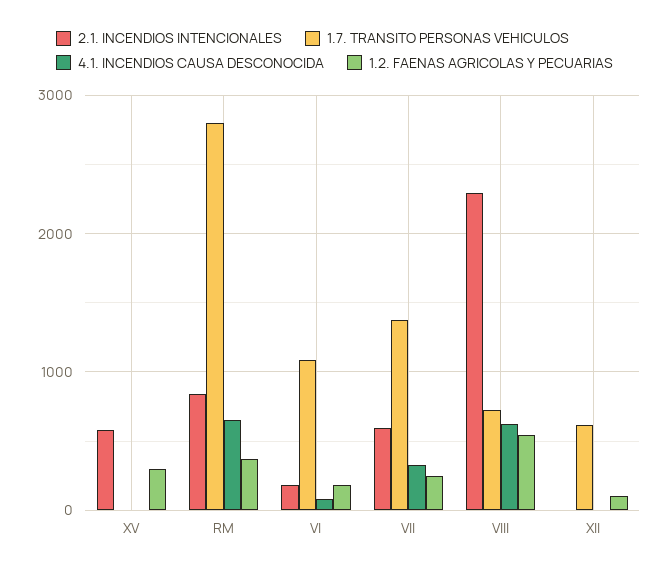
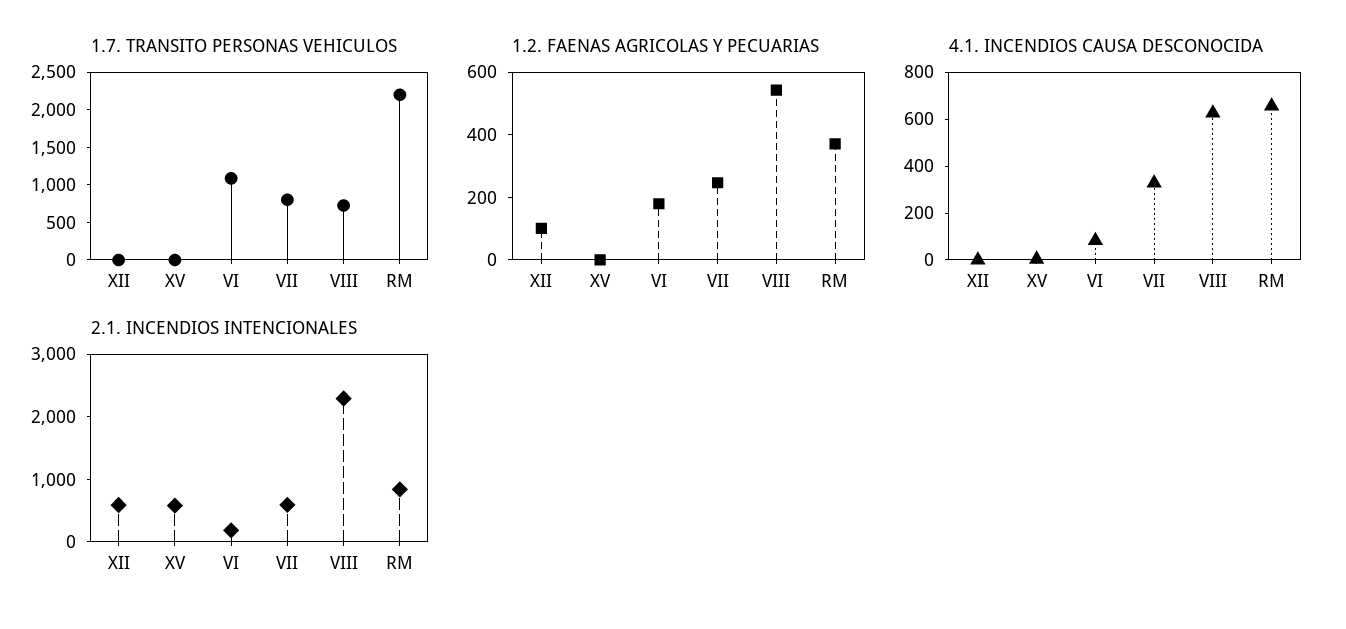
  {
    "2.1. INCENDIOS INTENCIONALES": {
      "XV": 600,
      "RM": 800,
      "VI": 200,
      "VII": 600,
      "VIII": 2300,
-     "XII": 0
+     "XII": 600
    },
    "1.7. TRANSITO PERSONAS VEHICULOS": {
      "XV": 0,
-     "RM": 2800,
+     "RM": 2250,
      "VI": 1100,
-     "VII": 1400,
+     "VII": 750,
      "VIII": 700,
-     "XII": 600
+     "XII": 0
    },
    "4.1. INCENDIOS CAUSA DESCONOCIDA": {
      "XV": 0,
      "RM": 650,
      "VI": 100,
      "VII": 350,
      "VIII": 650,
      "XII": 0
    },
    "1.2. FAENAS AGRICOLAS Y PECUARIAS": {
-     "XV": 300,
+     "XV": 0,
      "RM": 350,
      "VI": 200,
      "VII": 250,
      "VIII": 550,
      "XII": 100
    }
  }

